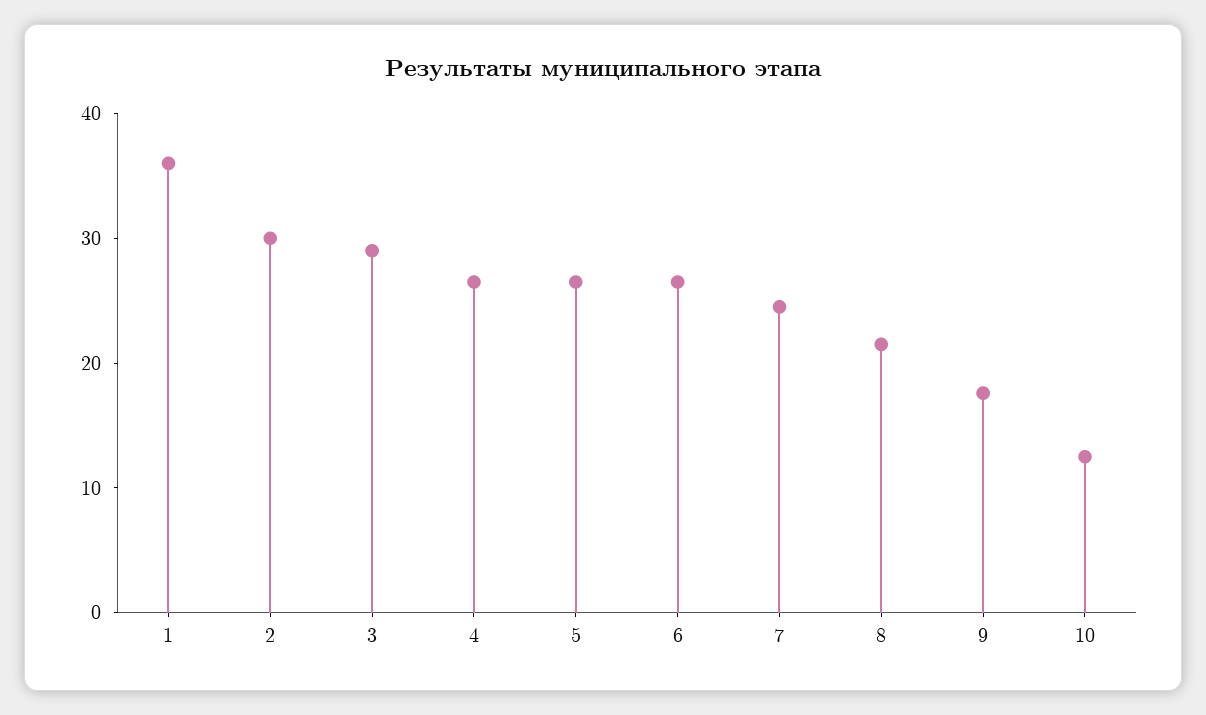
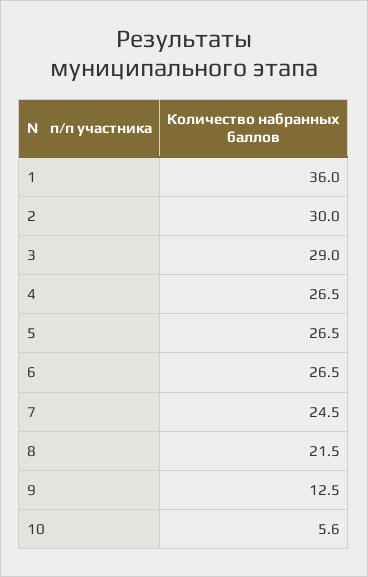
  {
    "1": 36,
    "2": 30,
    "3": 29,
    "4": 26.5,
    "5": 26.5,
    "6": 26.5,
    "7": 24.5,
    "8": 21.5,
-   "9": 18,
+   "9": 12.5,
-   "10": 12
+   "10": 5.6
  }

